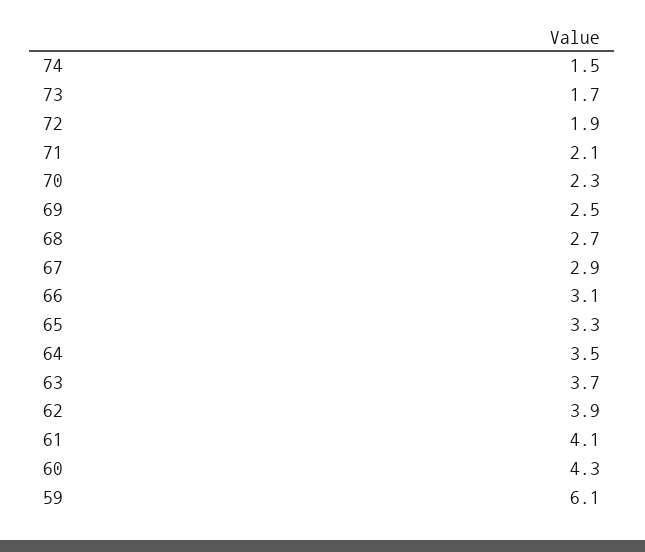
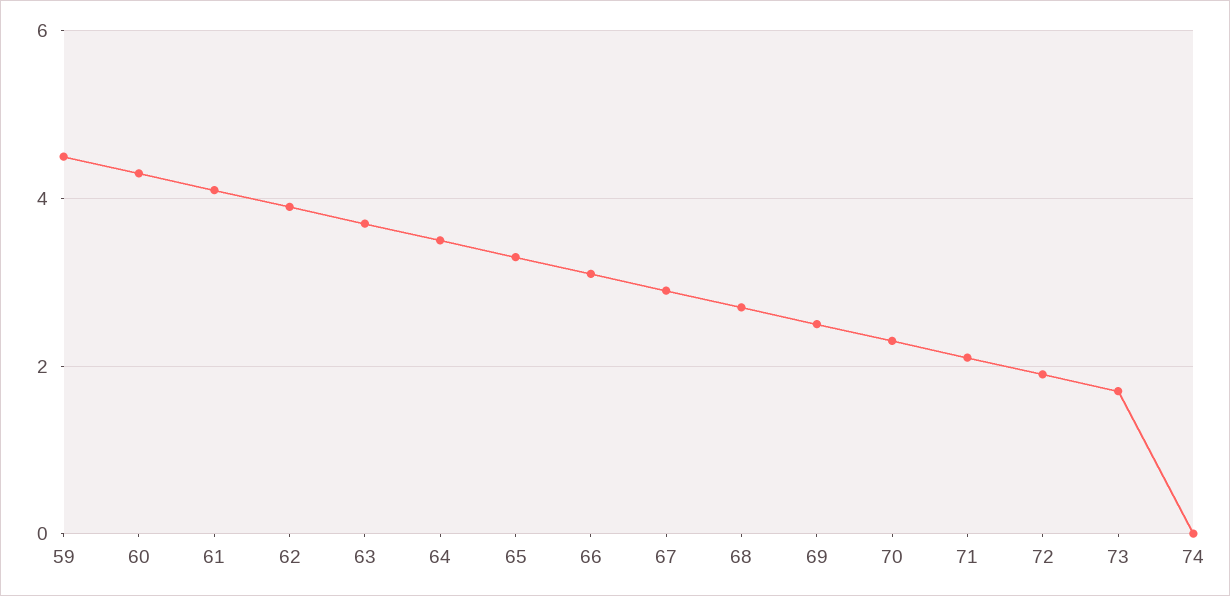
  {
-   "74": 1.5,
+   "74": 0,
    "73": 1.7,
    "72": 1.9,
    "71": 2.1,
    "70": 2.3,
    "69": 2.5,
    "68": 2.7,
    "67": 2.9,
    "66": 3.1,
    "65": 3.3,
    "64": 3.5,
    "63": 3.7,
    "62": 3.9,
    "61": 4.1,
    "60": 4.3,
-   "59": 6.1
+   "59": 4.5
  }

